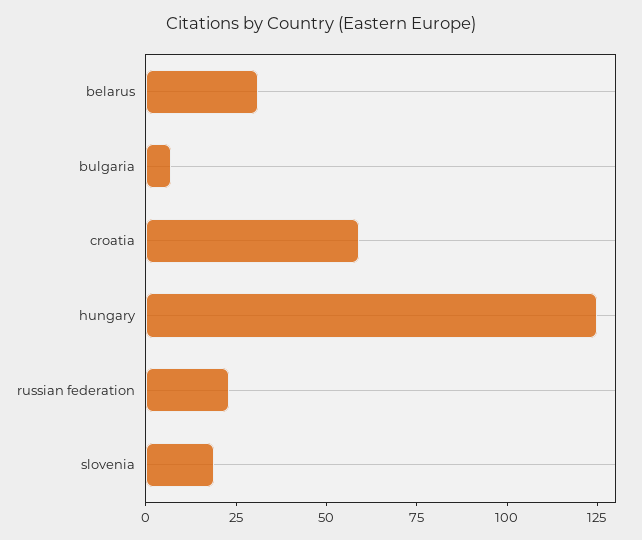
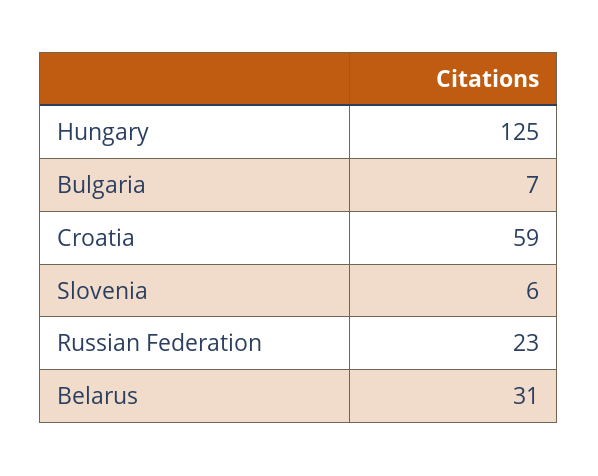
  {
    "belarus": 31,
    "bulgaria": 7,
    "croatia": 59,
    "hungary": 125,
    "russian federation": 23,
-   "slovenia": 20
+   "slovenia": 6
  }

